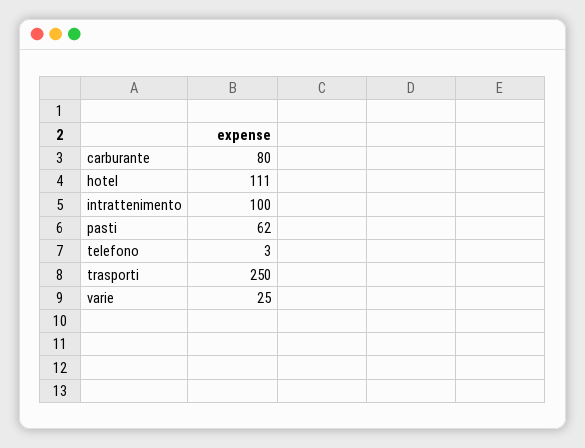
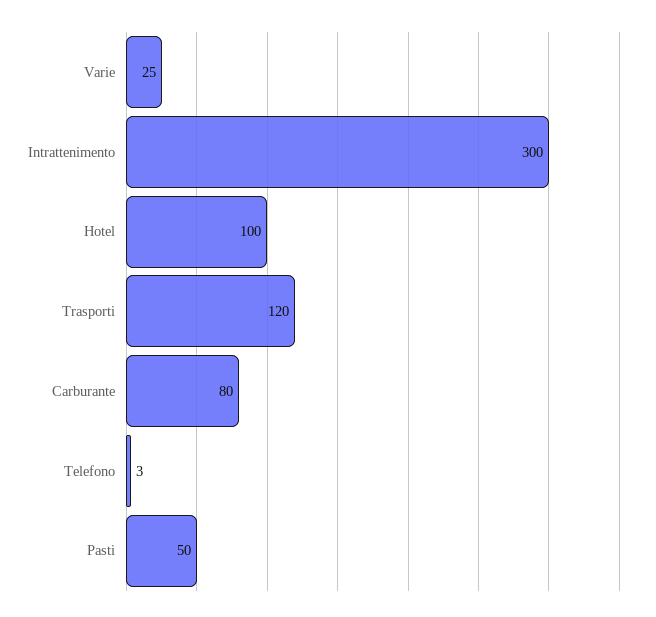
  {
    "carburante": 80,
-   "hotel": 111,
+   "hotel": 100,
-   "intrattenimento": 100,
+   "intrattenimento": 300,
-   "pasti": 62,
+   "pasti": 50,
    "telefono": 3,
-   "trasporti": 250,
+   "trasporti": 120,
    "varie": 25
  }

